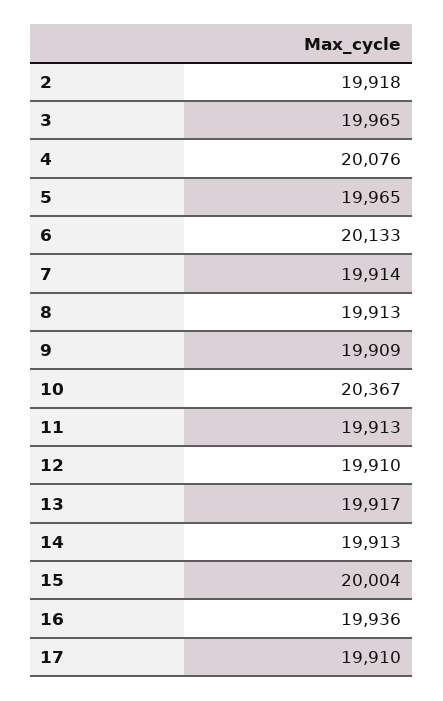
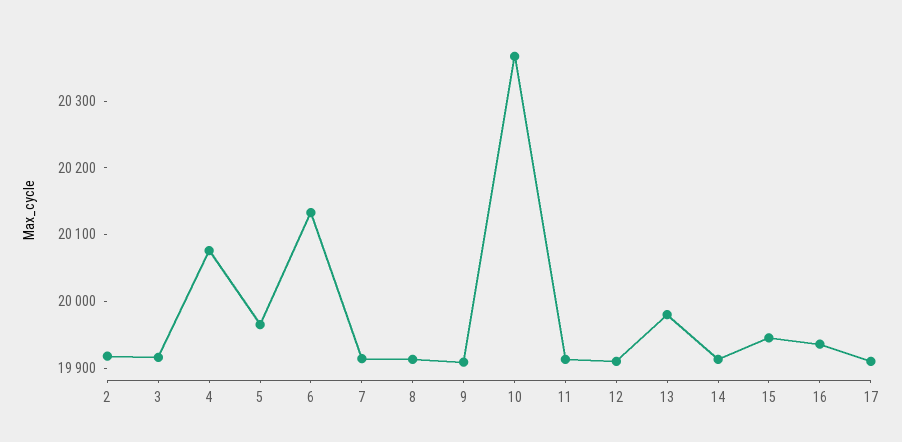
  {
    "2": 19918,
-   "3": 19965,
+   "3": 19920,
    "4": 20076,
    "5": 19965,
    "6": 20133,
    "7": 19914,
    "8": 19913,
    "9": 19909,
    "10": 20367,
    "11": 19913,
    "12": 19910,
-   "13": 19917,
+   "13": 19980,
    "14": 19913,
-   "15": 20004,
+   "15": 19940,
    "16": 19936,
    "17": 19910
  }

